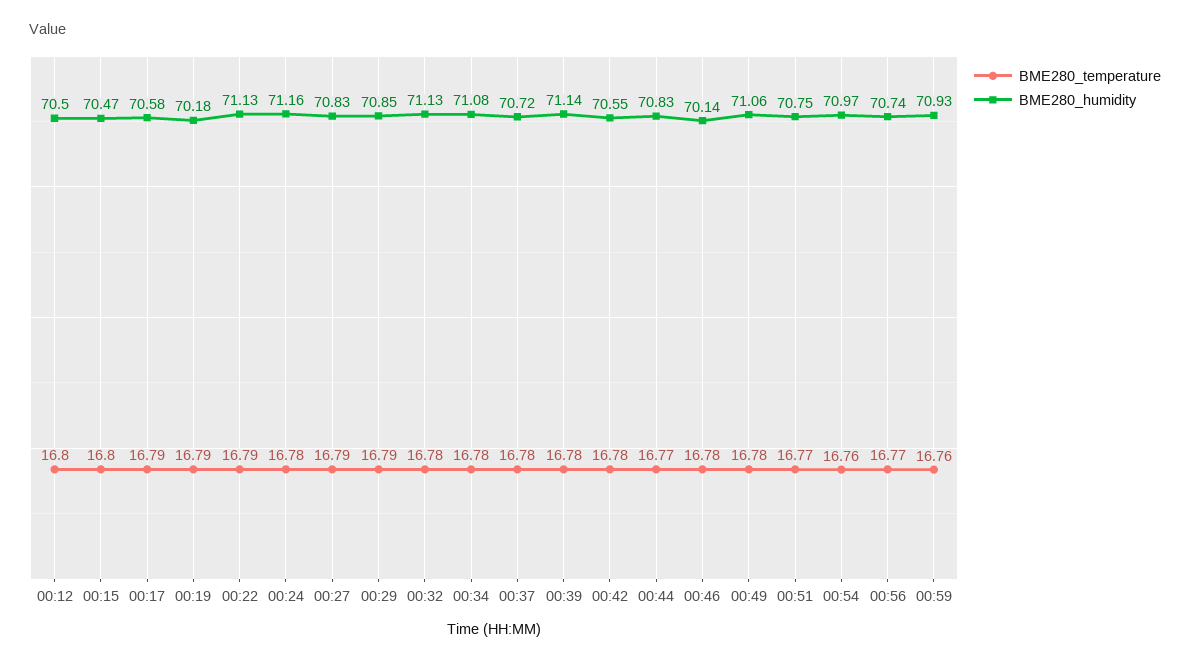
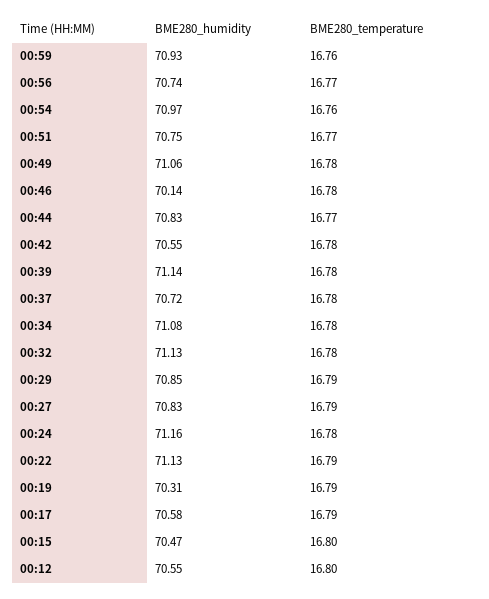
  {
    "BME280_temperature": {
      "00:12": 16.8,
      "00:15": 16.8,
      "00:17": 16.79,
      "00:19": 16.79,
      "00:22": 16.79,
      "00:24": 16.78,
      "00:27": 16.79,
      "00:29": 16.79,
      "00:32": 16.78,
      "00:34": 16.78,
      "00:37": 16.78,
      "00:39": 16.78,
      "00:42": 16.78,
      "00:44": 16.77,
      "00:46": 16.78,
      "00:49": 16.78,
      "00:51": 16.77,
      "00:54": 16.76,
      "00:56": 16.77,
      "00:59": 16.76
    },
    "BME280_humidity": {
-     "00:12": 70.5,
+     "00:12": 70.55,
      "00:15": 70.47,
      "00:17": 70.58,
-     "00:19": 70.18,
+     "00:19": 70.31,
      "00:22": 71.13,
      "00:24": 71.16,
      "00:27": 70.83,
      "00:29": 70.85,
      "00:32": 71.13,
      "00:34": 71.08,
      "00:37": 70.72,
      "00:39": 71.14,
      "00:42": 70.55,
      "00:44": 70.83,
      "00:46": 70.14,
      "00:49": 71.06,
      "00:51": 70.75,
      "00:54": 70.97,
      "00:56": 70.74,
      "00:59": 70.93
    }
  }

